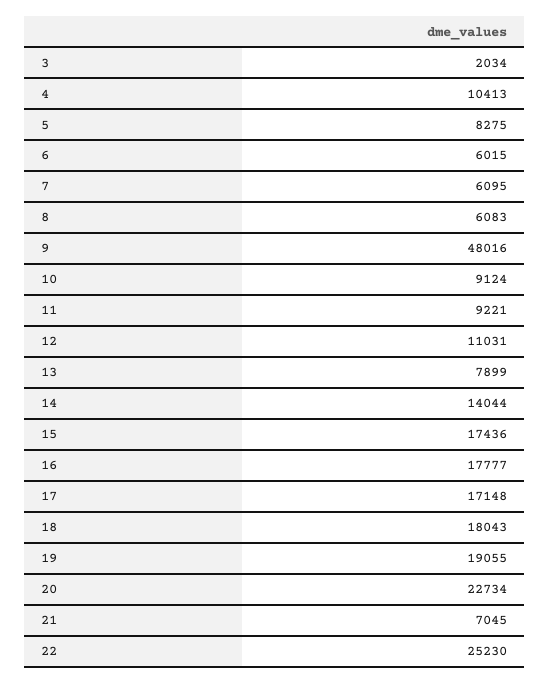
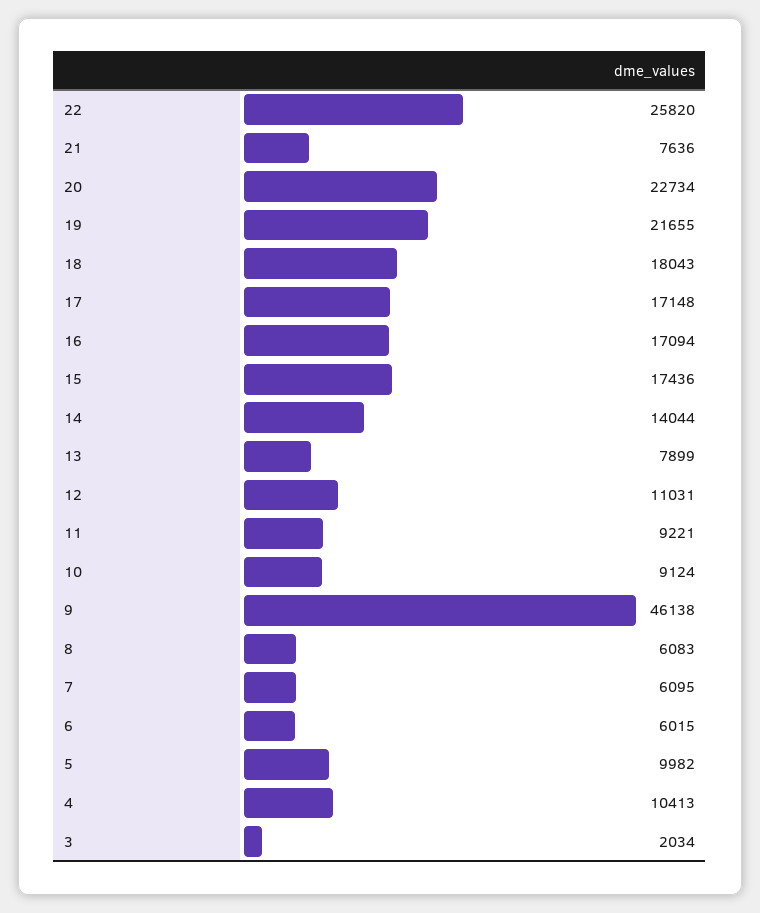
  {
    "3": 2034,
    "4": 10413,
-   "5": 8275,
+   "5": 9982,
    "6": 6015,
    "7": 6095,
    "8": 6083,
-   "9": 48016,
+   "9": 46138,
    "10": 9124,
    "11": 9221,
    "12": 11031,
    "13": 7899,
    "14": 14044,
    "15": 17436,
-   "16": 17777,
+   "16": 17094,
    "17": 17148,
    "18": 18043,
-   "19": 19055,
+   "19": 21655,
    "20": 22734,
-   "21": 7045,
+   "21": 7636,
-   "22": 25230
+   "22": 25820
  }

